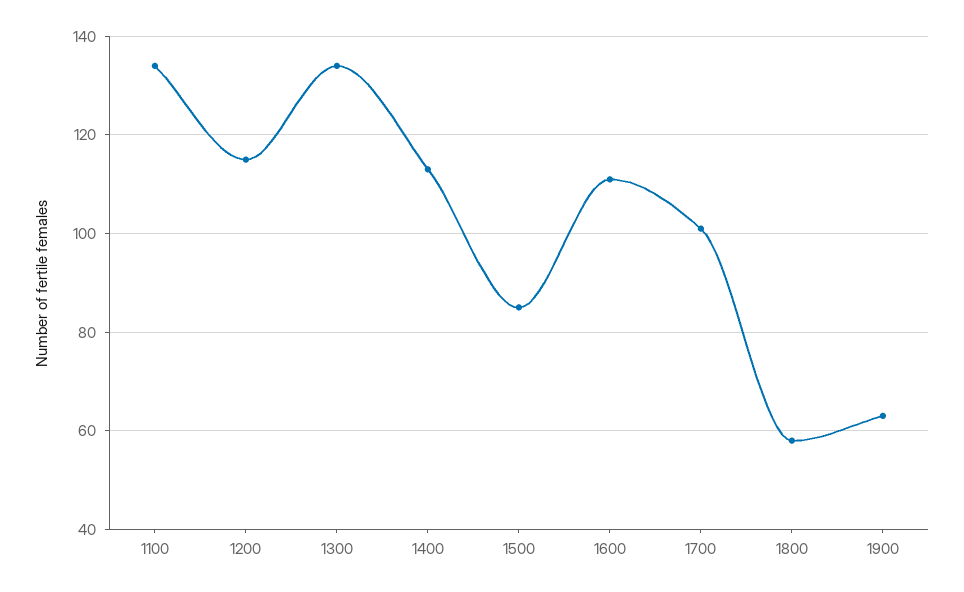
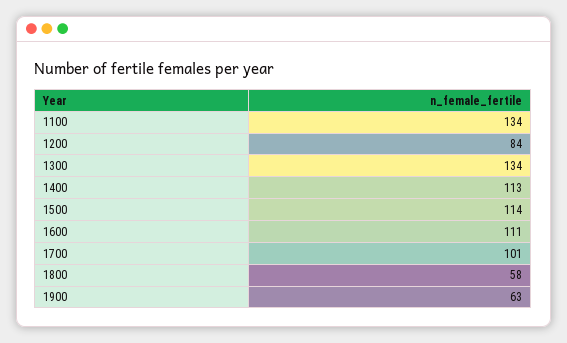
  {
    "1100": 134,
-   "1200": 115,
+   "1200": 84,
    "1300": 134,
    "1400": 113,
-   "1500": 85,
+   "1500": 114,
    "1600": 111,
    "1700": 101,
    "1800": 58,
    "1900": 63
  }

